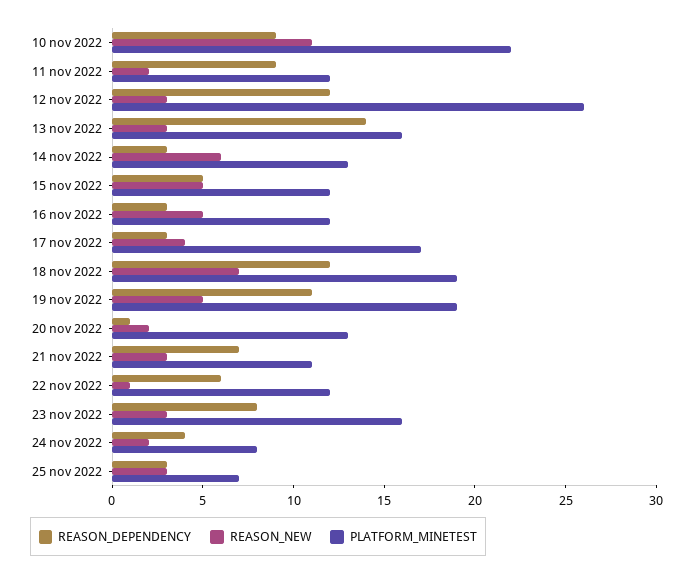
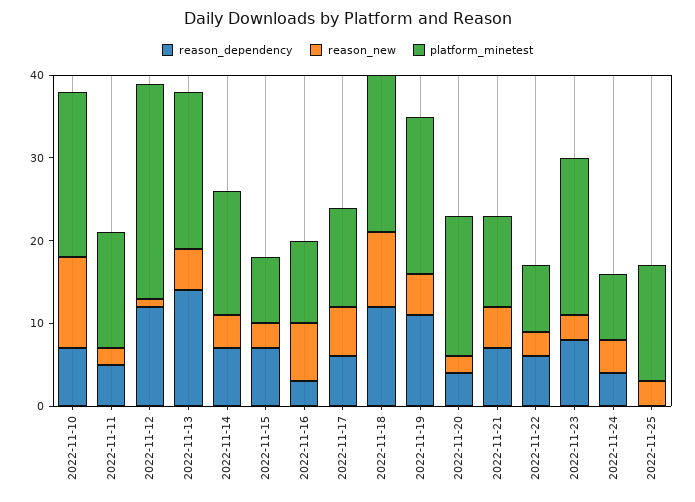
  {
    "REASON_DEPENDENCY": {
-     "10 nov 2022": 9,
+     "10 nov 2022": 7,
-     "11 nov 2022": 9,
+     "11 nov 2022": 5,
      "12 nov 2022": 12,
      "13 nov 2022": 14,
-     "14 nov 2022": 3,
+     "14 nov 2022": 7,
-     "15 nov 2022": 5,
+     "15 nov 2022": 7,
      "16 nov 2022": 3,
-     "17 nov 2022": 3,
+     "17 nov 2022": 6,
      "18 nov 2022": 12,
      "19 nov 2022": 11,
-     "20 nov 2022": 1,
+     "20 nov 2022": 4,
      "21 nov 2022": 7,
      "22 nov 2022": 6,
      "23 nov 2022": 8,
      "24 nov 2022": 4,
-     "25 nov 2022": 3
+     "25 nov 2022": 0
    },
    "REASON_NEW": {
      "10 nov 2022": 11,
      "11 nov 2022": 2,
-     "12 nov 2022": 3,
+     "12 nov 2022": 1,
-     "13 nov 2022": 3,
+     "13 nov 2022": 5,
-     "14 nov 2022": 6,
+     "14 nov 2022": 4,
-     "15 nov 2022": 5,
+     "15 nov 2022": 3,
-     "16 nov 2022": 5,
+     "16 nov 2022": 7,
-     "17 nov 2022": 4,
+     "17 nov 2022": 6,
-     "18 nov 2022": 7,
+     "18 nov 2022": 9,
      "19 nov 2022": 5,
      "20 nov 2022": 2,
-     "21 nov 2022": 3,
+     "21 nov 2022": 5,
-     "22 nov 2022": 1,
+     "22 nov 2022": 3,
      "23 nov 2022": 3,
-     "24 nov 2022": 2,
+     "24 nov 2022": 4,
      "25 nov 2022": 3
    },
    "PLATFORM_MINETEST": {
-     "10 nov 2022": 22,
+     "10 nov 2022": 20,
-     "11 nov 2022": 12,
+     "11 nov 2022": 14,
      "12 nov 2022": 26,
-     "13 nov 2022": 16,
+     "13 nov 2022": 19,
-     "14 nov 2022": 13,
+     "14 nov 2022": 15,
-     "15 nov 2022": 12,
+     "15 nov 2022": 8,
-     "16 nov 2022": 12,
+     "16 nov 2022": 10,
-     "17 nov 2022": 17,
+     "17 nov 2022": 12,
      "18 nov 2022": 19,
      "19 nov 2022": 19,
-     "20 nov 2022": 13,
+     "20 nov 2022": 17,
      "21 nov 2022": 11,
-     "22 nov 2022": 12,
+     "22 nov 2022": 8,
-     "23 nov 2022": 16,
+     "23 nov 2022": 19,
      "24 nov 2022": 8,
-     "25 nov 2022": 7
+     "25 nov 2022": 14
    }
  }

